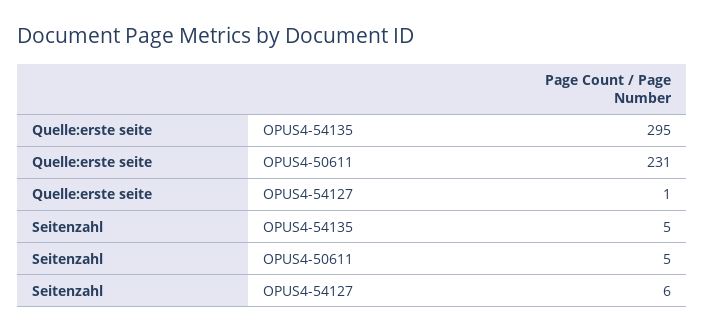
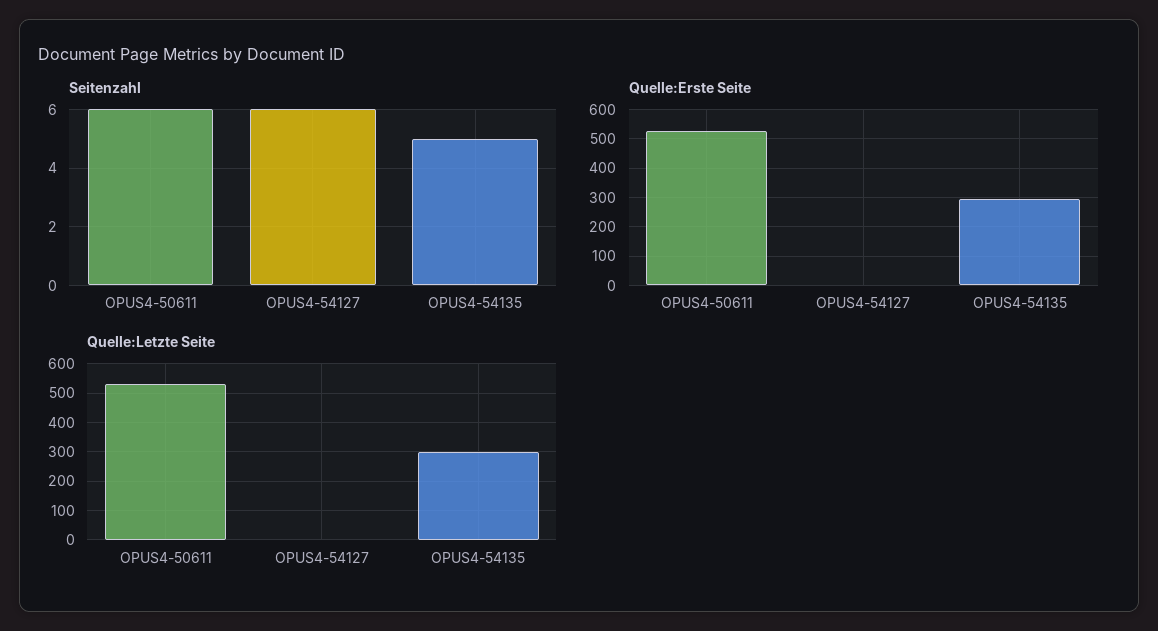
  {
    "Quelle:erste seite": {
      "OPUS4-54135": 295,
-     "OPUS4-50611": 231,
+     "OPUS4-50611": 525,
      "OPUS4-54127": 1
    },
    "Seitenzahl": {
      "OPUS4-54135": 5,
-     "OPUS4-50611": 5,
+     "OPUS4-50611": 6,
      "OPUS4-54127": 6
-   }
+   },
+   "Quelle:Letzte Seite": {
+     "OPUS4-50611": 525,
+     "OPUS4-54127": 0,
+     "OPUS4-54135": 300
+   }
  }

